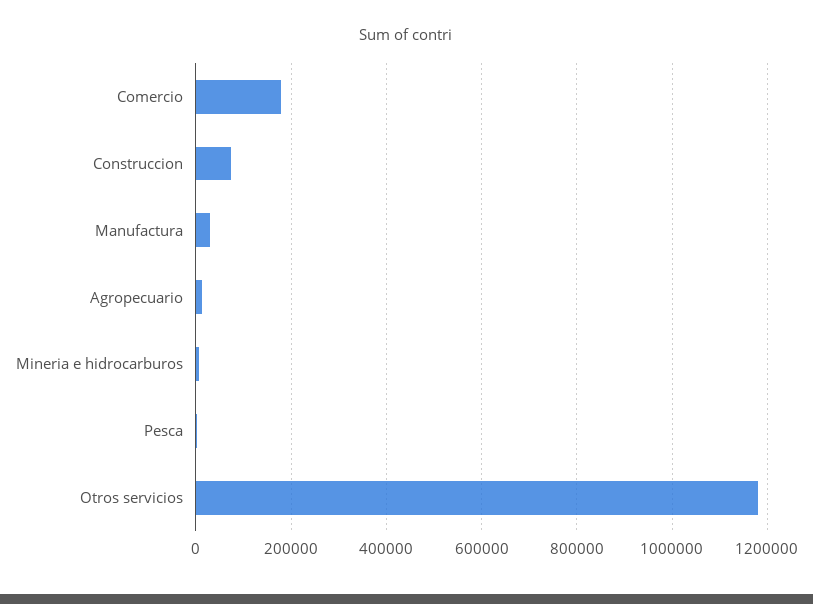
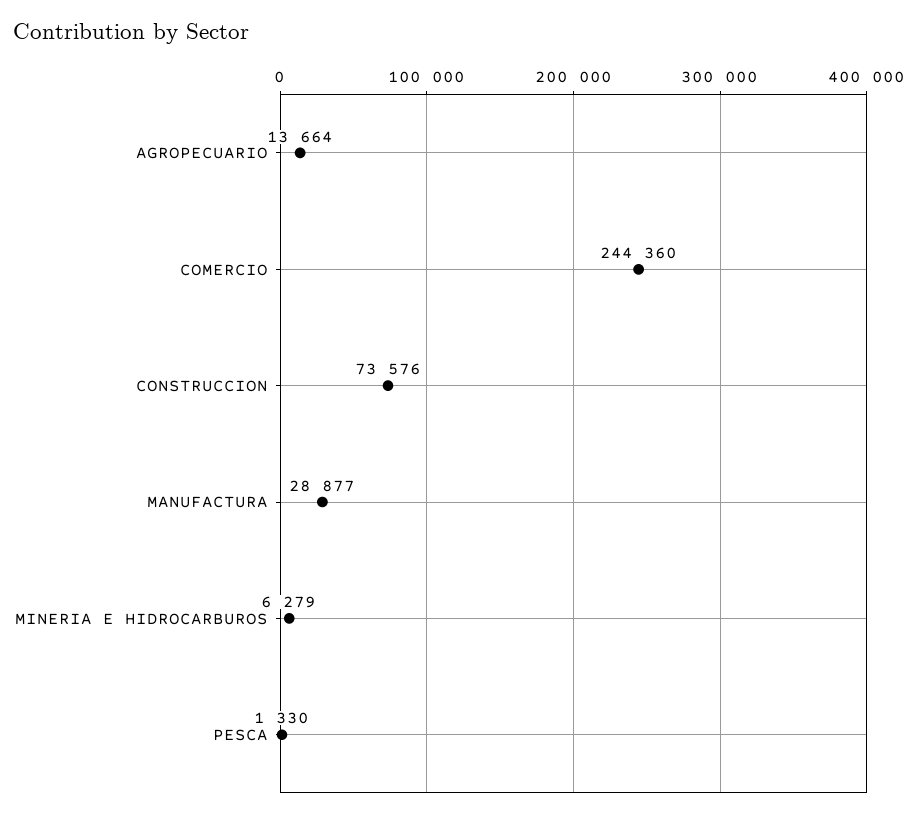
  {
-   "Comercio": 180000,
+   "Comercio": 244360,
    "Construccion": 73576,
    "Manufactura": 28877,
    "Agropecuario": 13664,
    "Mineria e hidrocarburos": 6279,
-   "Pesca": 1330,
+   "Pesca": 1330
-   "Otros servicios": 1180000
  }

